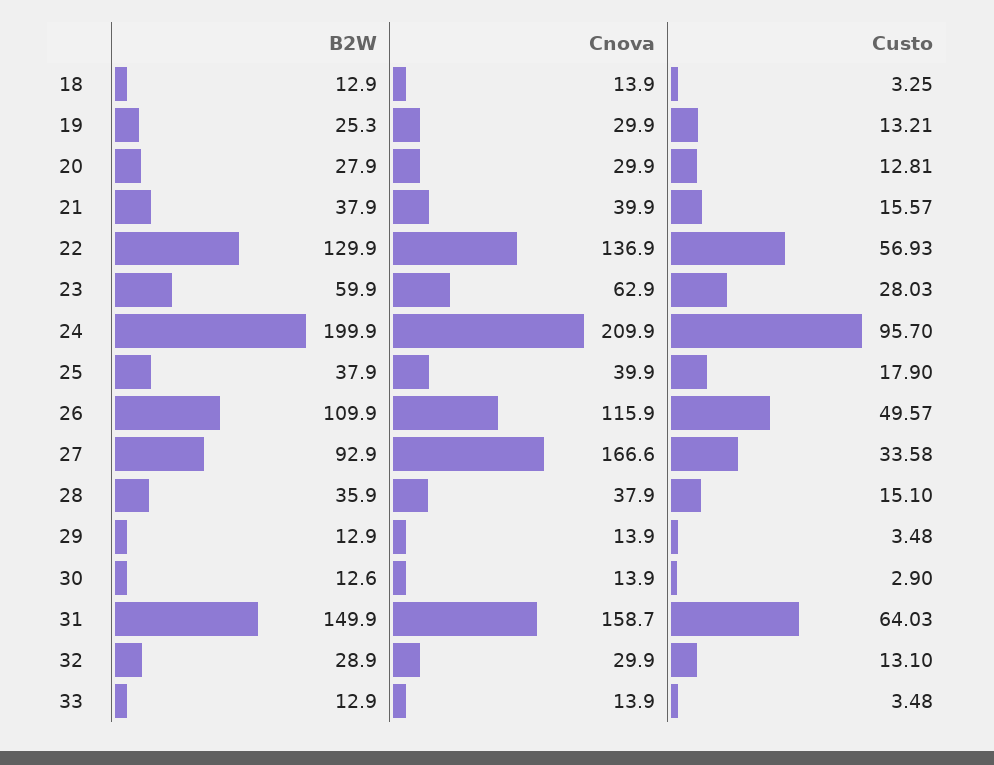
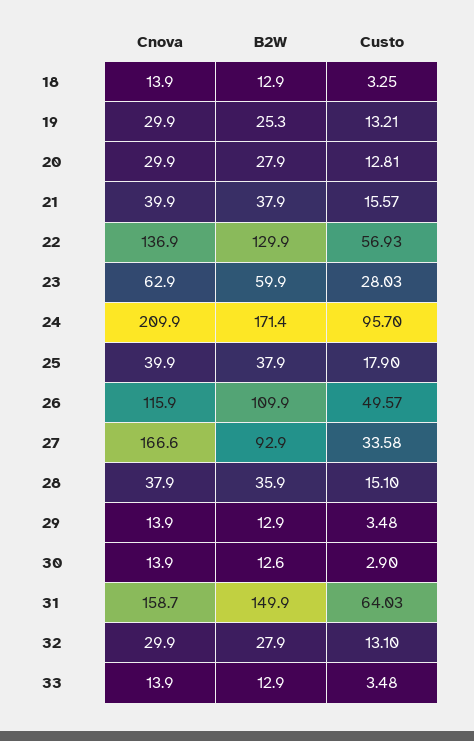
  {
    "B2W": {
      "18": 12.9,
      "19": 25.3,
      "20": 27.9,
      "21": 37.9,
      "22": 129.9,
      "23": 59.9,
-     "24": 199.9,
+     "24": 171.4,
      "25": 37.9,
      "26": 109.9,
      "27": 92.9,
      "28": 35.9,
      "29": 12.9,
      "30": 12.6,
      "31": 149.9,
-     "32": 28.9,
+     "32": 27.9,
      "33": 12.9
    },
    "Cnova": {
      "18": 13.9,
      "19": 29.9,
      "20": 29.9,
      "21": 39.9,
      "22": 136.9,
      "23": 62.9,
      "24": 209.9,
      "25": 39.9,
      "26": 115.9,
      "27": 166.6,
      "28": 37.9,
      "29": 13.9,
      "30": 13.9,
      "31": 158.7,
      "32": 29.9,
      "33": 13.9
    },
    "Custo": {
      "18": 3.25,
      "19": 13.21,
      "20": 12.81,
      "21": 15.57,
      "22": 56.93,
      "23": 28.03,
      "24": 95.7,
      "25": 17.9,
      "26": 49.57,
      "27": 33.58,
      "28": 15.1,
      "29": 3.48,
      "30": 2.9,
      "31": 64.03,
      "32": 13.1,
      "33": 3.48
    }
  }

